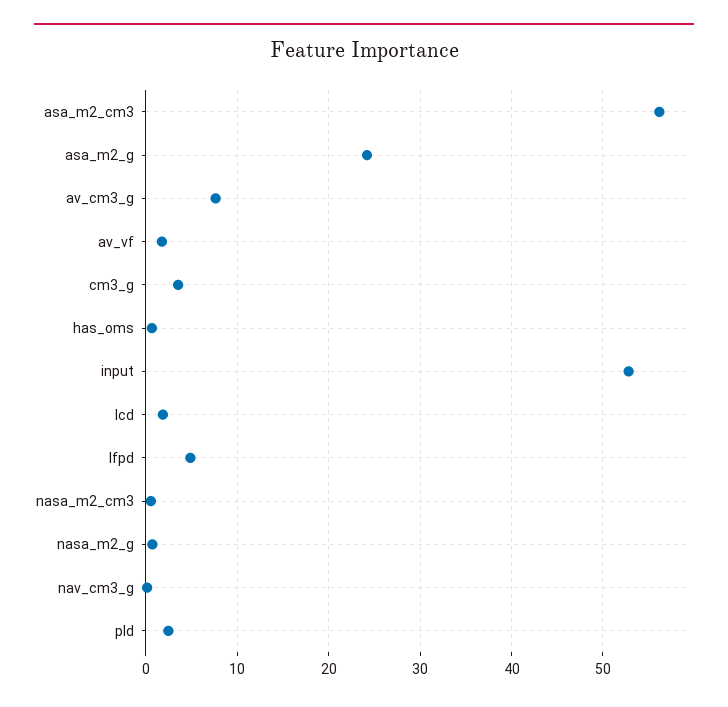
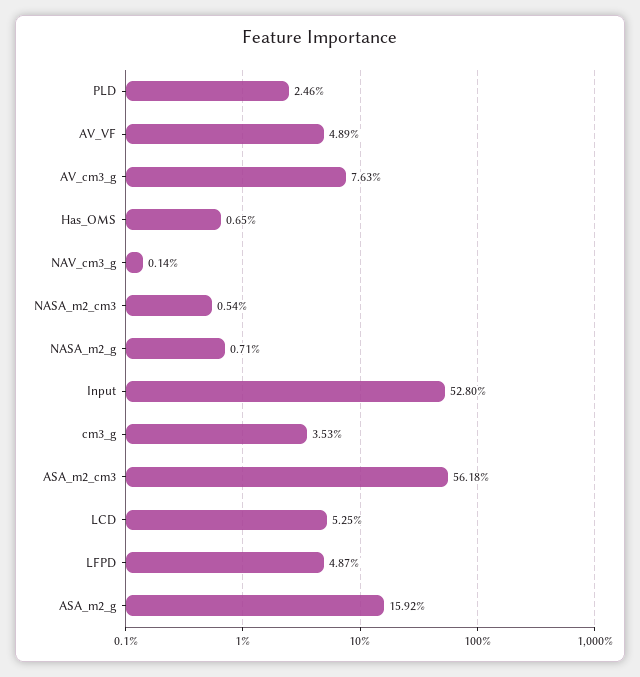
  {
    "asa_m2_cm3": 56.18,
-   "asa_m2_g": 24,
+   "asa_m2_g": 15.92,
    "av_cm3_g": 7.63,
-   "av_vf": 2,
+   "av_vf": 4.89,
    "cm3_g": 3.53,
    "has_oms": 0.65,
    "input": 52.8,
-   "lcd": 2,
+   "lcd": 5.25,
    "lfpd": 4.87,
    "nasa_m2_cm3": 0.54,
    "nasa_m2_g": 0.71,
    "nav_cm3_g": 0.14,
    "pld": 2.46
  }

